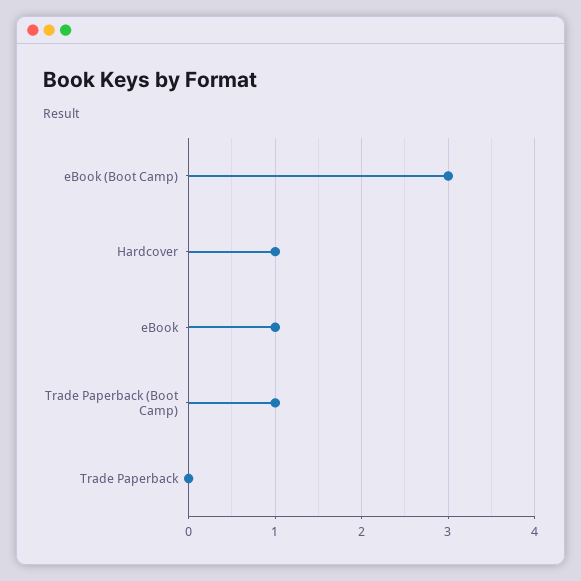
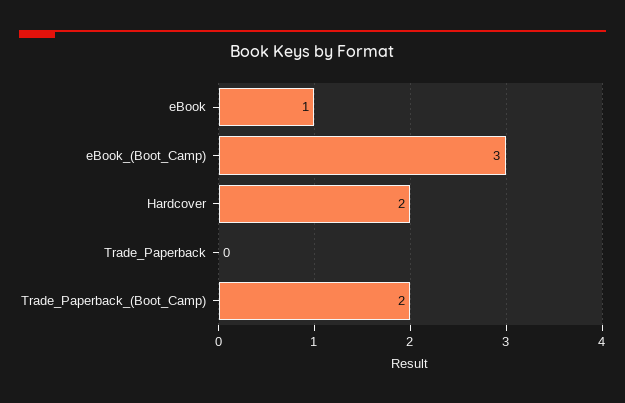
  {
    "eBook (Boot Camp)": 3,
-   "Hardcover": 1,
+   "Hardcover": 2,
    "eBook": 1,
-   "Trade Paperback (Boot Camp)": 1,
+   "Trade Paperback (Boot Camp)": 2,
    "Trade Paperback": 0
  }

